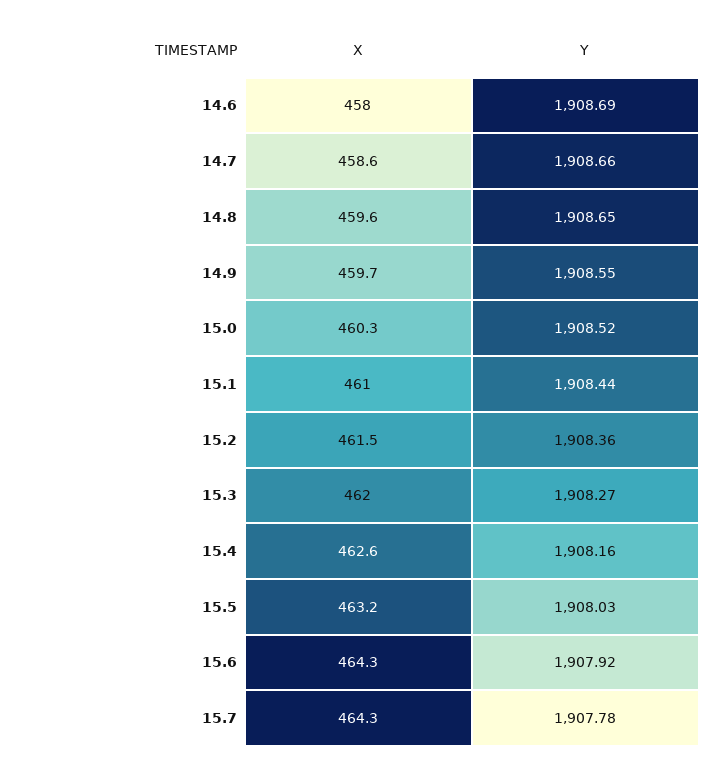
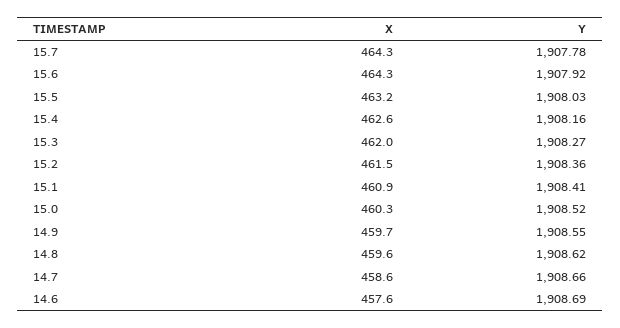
  {
    "X": {
-     "14.6": 458,
+     "14.6": 457.6,
      "14.7": 458.6,
      "14.8": 459.6,
      "14.9": 459.7,
      "15.0": 460.3,
-     "15.1": 461,
+     "15.1": 460.9,
      "15.2": 461.5,
      "15.3": 462,
      "15.4": 462.6,
      "15.5": 463.2,
      "15.6": 464.3,
      "15.7": 464.3
    },
    "Y": {
      "14.6": 1908.69,
      "14.7": 1908.66,
-     "14.8": 1908.65,
+     "14.8": 1908.62,
      "14.9": 1908.55,
      "15.0": 1908.52,
-     "15.1": 1908.44,
+     "15.1": 1908.41,
      "15.2": 1908.36,
      "15.3": 1908.27,
      "15.4": 1908.16,
      "15.5": 1908.03,
      "15.6": 1907.92,
      "15.7": 1907.78
    }
  }

